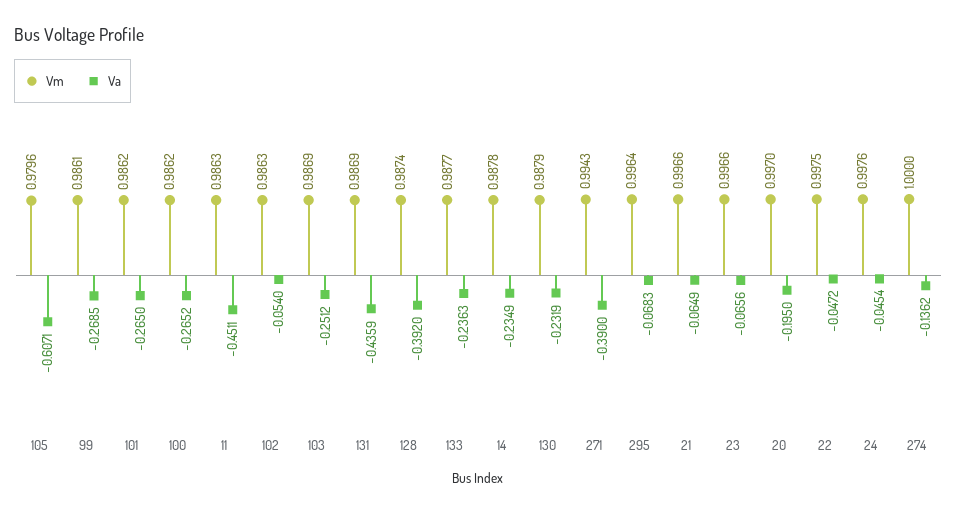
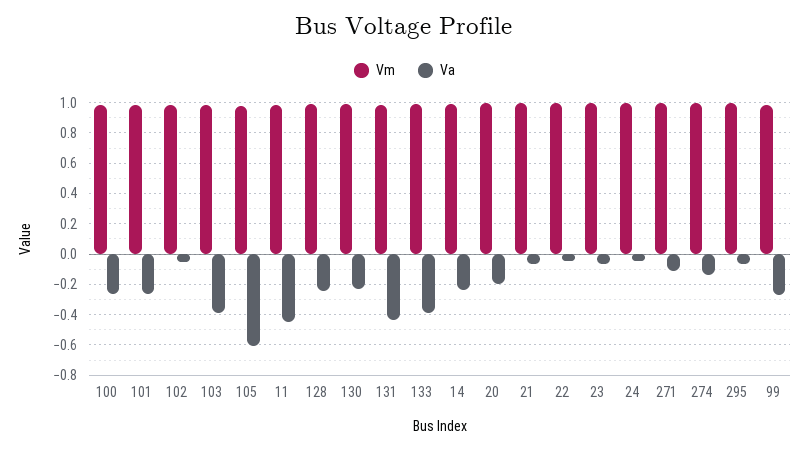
  {
    "Vm": {
      "105": 0.9796,
      "99": 0.9861,
      "101": 0.9862,
      "100": 0.9862,
      "11": 0.9863,
      "102": 0.9863,
      "103": 0.9869,
      "131": 0.9869,
      "128": 0.9874,
      "133": 0.9877,
      "14": 0.9878,
      "130": 0.9879,
      "271": 0.9943,
      "295": 0.9964,
      "21": 0.9966,
      "23": 0.9966,
      "20": 0.997,
      "22": 0.9975,
      "24": 0.9976,
      "274": 1
    },
    "Va": {
      "105": -0.6071,
      "99": -0.2685,
      "101": -0.265,
      "100": -0.2652,
      "11": -0.4511,
      "102": -0.054,
-     "103": -0.2512,
+     "103": -0.4,
      "131": -0.4359,
-     "128": -0.392,
+     "128": -0.25,
-     "133": -0.2363,
+     "133": -0.4,
      "14": -0.2349,
      "130": -0.2319,
-     "271": -0.39,
+     "271": -0.1,
      "295": -0.0683,
      "21": -0.0649,
      "23": -0.0656,
      "20": -0.195,
      "22": -0.0472,
      "24": -0.0454,
      "274": -0.1362
    }
  }

